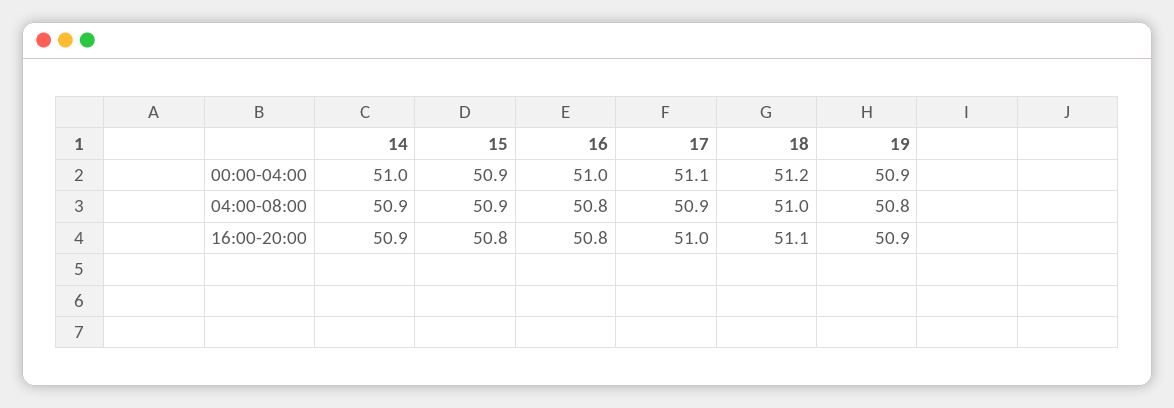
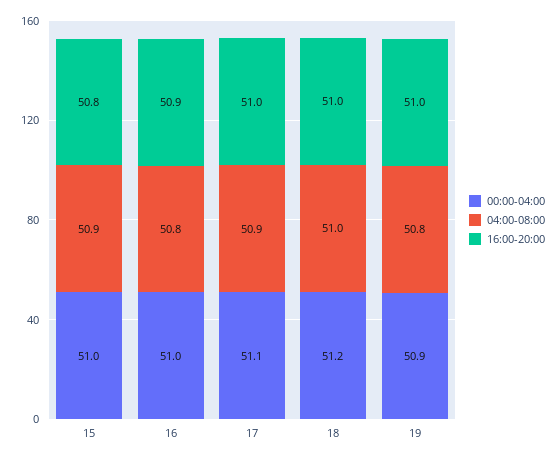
  {
    "00:00-04:00": {
-     "14": 51,
-     "15": 50.9,
+     "15": 51,
      "16": 51,
      "17": 51.1,
      "18": 51.2,
      "19": 50.9
    },
    "04:00-08:00": {
-     "14": 50.9,
      "15": 50.9,
      "16": 50.8,
      "17": 50.9,
      "18": 51,
      "19": 50.8
    },
    "16:00-20:00": {
-     "14": 50.9,
      "15": 50.8,
-     "16": 50.8,
+     "16": 50.9,
      "17": 51,
-     "18": 51.1,
+     "18": 51,
-     "19": 50.9
+     "19": 51
    }
  }

